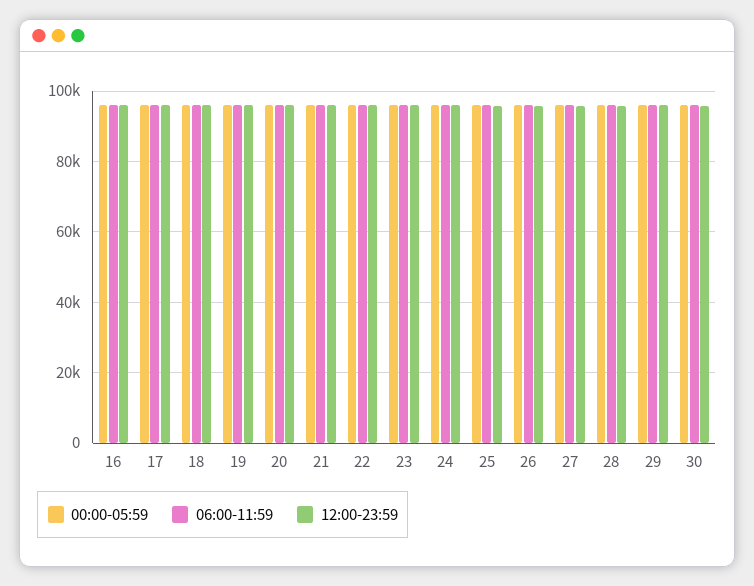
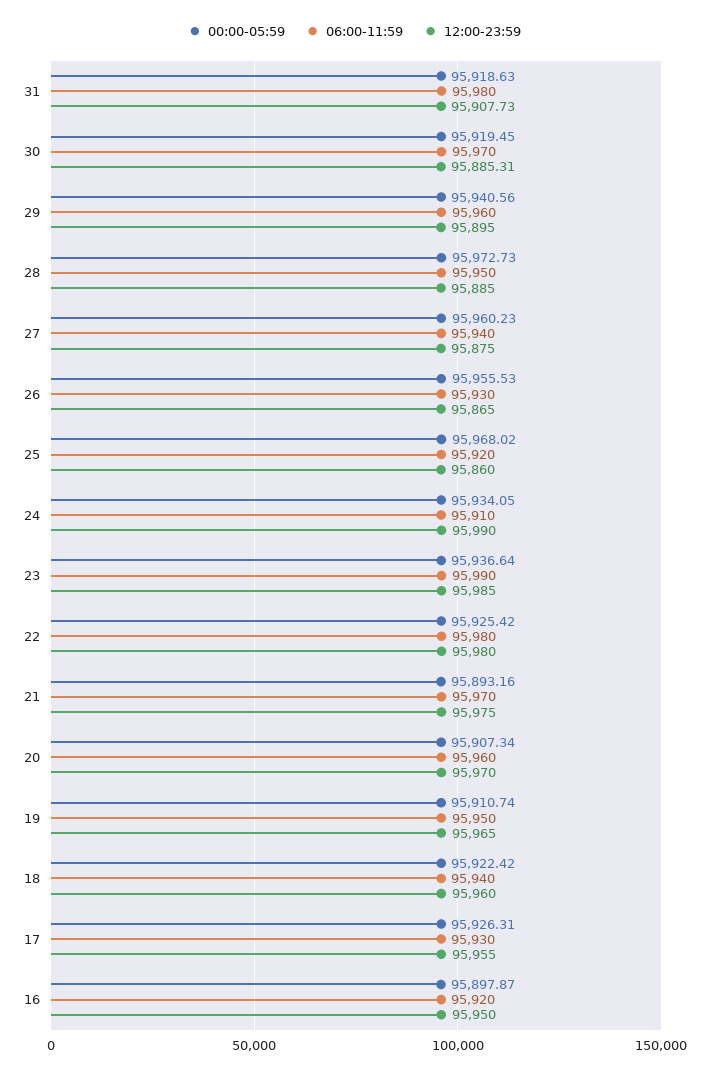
  {
    "00:00-05:59": {
      "16": 95897.87,
      "17": 95926.31,
      "18": 95922.42,
      "19": 95910.74,
      "20": 95907.34,
      "21": 95893.16,
      "22": 95925.42,
      "23": 95936.64,
      "24": 95934.05,
      "25": 95968.02,
      "26": 95955.53,
      "27": 95960.23,
      "28": 95972.73,
      "29": 95940.56,
-     "30": 95919.45
+     "30": 95919.45,
+     "31": 95918.63
    },
    "06:00-11:59": {
      "16": 95920,
      "17": 95930,
      "18": 95940,
      "19": 95950,
      "20": 95960,
      "21": 95970,
      "22": 95980,
      "23": 95990,
      "24": 95910,
      "25": 95920,
      "26": 95930,
      "27": 95940,
      "28": 95950,
      "29": 95960,
-     "30": 95970
+     "30": 95970,
+     "31": 95980
    },
    "12:00-23:59": {
      "16": 95950,
      "17": 95955,
      "18": 95960,
      "19": 95965,
      "20": 95970,
      "21": 95975,
      "22": 95980,
      "23": 95985,
      "24": 95990,
      "25": 95860,
      "26": 95865,
      "27": 95875,
      "28": 95885,
      "29": 95895,
-     "30": 95885.31
+     "30": 95885.31,
+     "31": 95907.73
    }
  }

